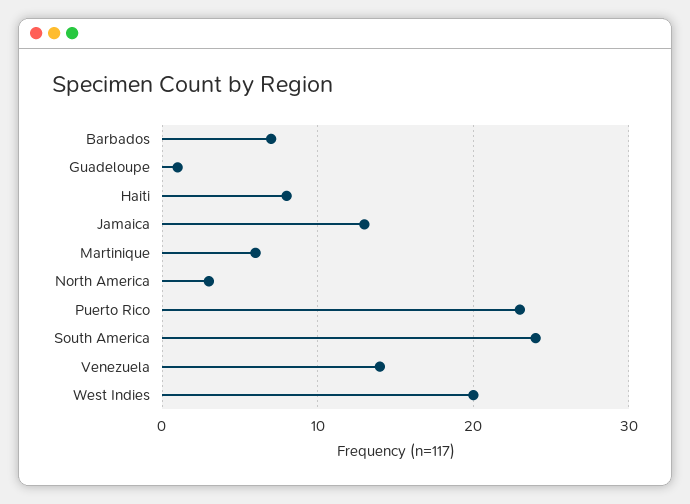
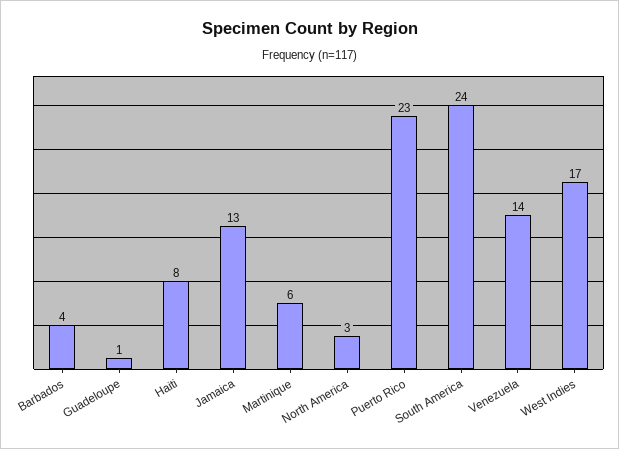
  {
-   "Barbados": 7,
+   "Barbados": 4,
    "Guadeloupe": 1,
    "Haiti": 8,
    "Jamaica": 13,
    "Martinique": 6,
    "North America": 3,
    "Puerto Rico": 23,
    "South America": 24,
    "Venezuela": 14,
-   "West Indies": 20
+   "West Indies": 17
  }

